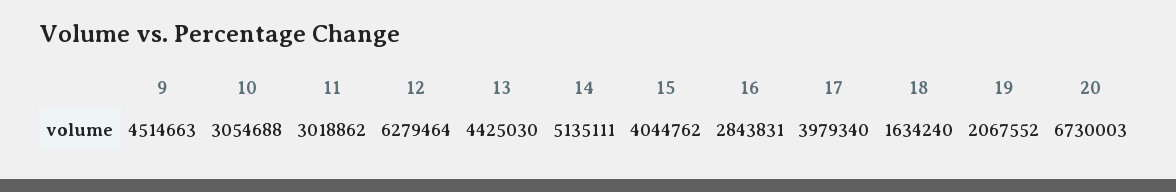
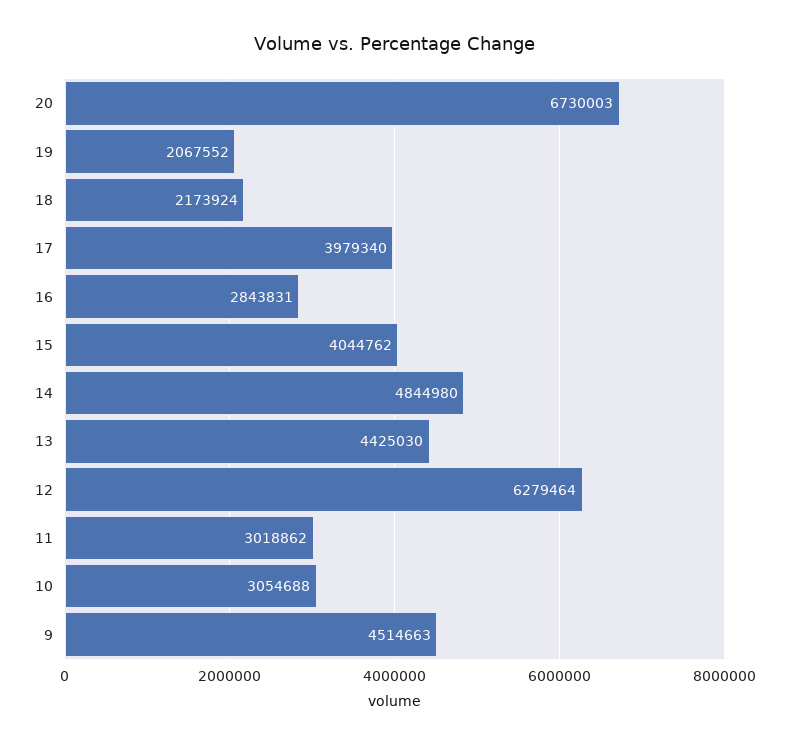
  {
    "9": 4514663,
    "10": 3054688,
    "11": 3018862,
    "12": 6279464,
    "13": 4425030,
-   "14": 5135111,
+   "14": 4844980,
    "15": 4044762,
    "16": 2843831,
    "17": 3979340,
-   "18": 1634240,
+   "18": 2173924,
    "19": 2067552,
    "20": 6730003
  }

